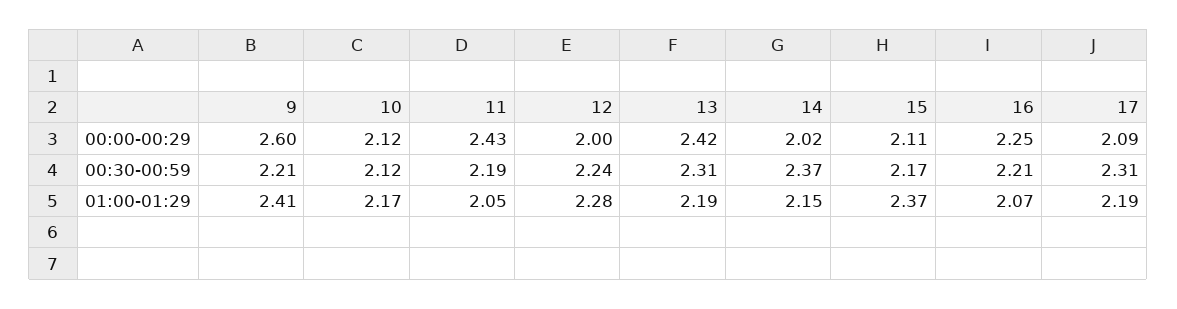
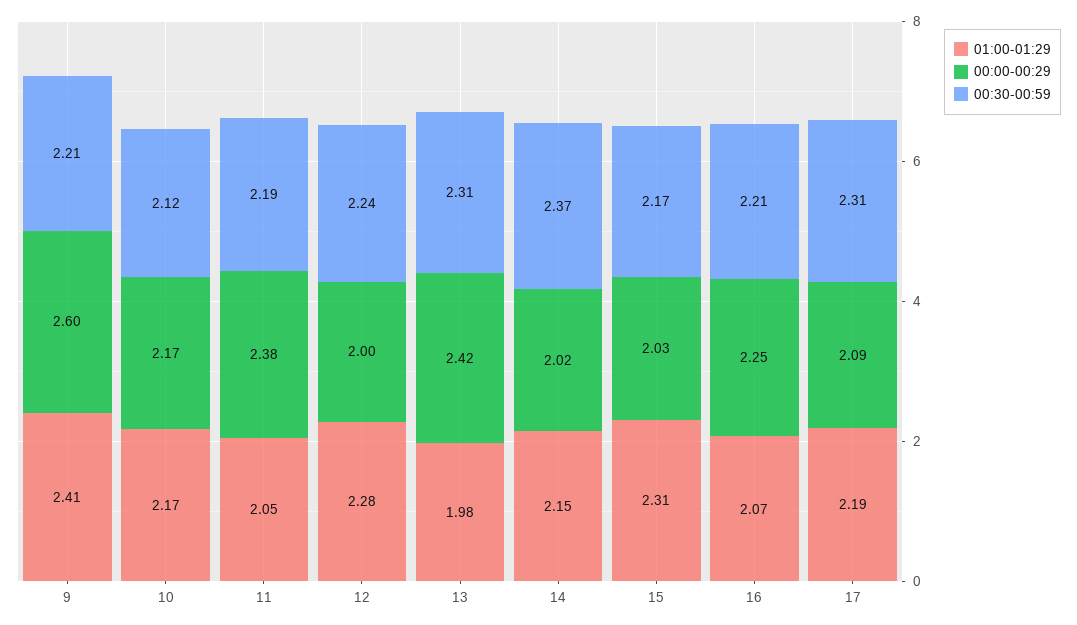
  {
    "00:00-00:29": {
      "9": 2.6,
-     "10": 2.12,
+     "10": 2.17,
-     "11": 2.43,
+     "11": 2.38,
      "12": 2,
      "13": 2.42,
      "14": 2.02,
-     "15": 2.11,
+     "15": 2.03,
      "16": 2.25,
      "17": 2.09
    },
    "00:30-00:59": {
      "9": 2.21,
      "10": 2.12,
      "11": 2.19,
      "12": 2.24,
      "13": 2.31,
      "14": 2.37,
      "15": 2.17,
      "16": 2.21,
      "17": 2.31
    },
    "01:00-01:29": {
      "9": 2.41,
      "10": 2.17,
      "11": 2.05,
      "12": 2.28,
-     "13": 2.19,
+     "13": 1.98,
      "14": 2.15,
-     "15": 2.37,
+     "15": 2.31,
      "16": 2.07,
      "17": 2.19
    }
  }

